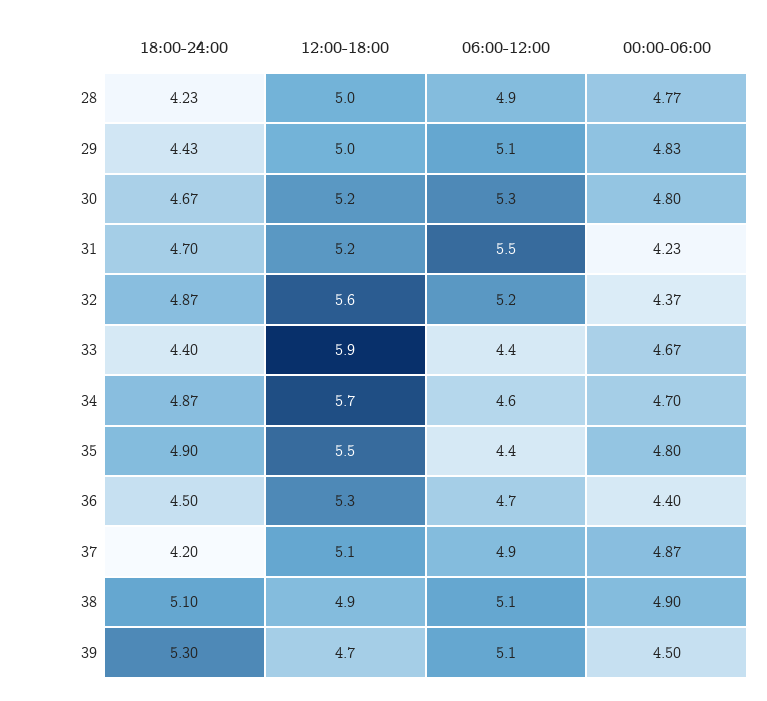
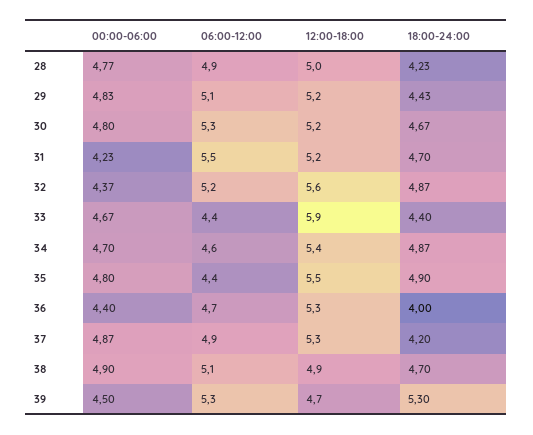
  {
    "18:00-24:00": {
      "28": 4.23,
      "29": 4.43,
      "30": 4.67,
      "31": 4.7,
      "32": 4.87,
      "33": 4.4,
      "34": 4.87,
      "35": 4.9,
-     "36": 4.5,
+     "36": 4,
      "37": 4.2,
-     "38": 5.1,
+     "38": 4.7,
      "39": 5.3
    },
    "12:00-18:00": {
      "28": 5,
-     "29": 5,
+     "29": 5.2,
      "30": 5.2,
      "31": 5.2,
      "32": 5.6,
      "33": 5.9,
-     "34": 5.7,
+     "34": 5.4,
      "35": 5.5,
      "36": 5.3,
-     "37": 5.1,
+     "37": 5.3,
      "38": 4.9,
      "39": 4.7
    },
    "06:00-12:00": {
      "28": 4.9,
      "29": 5.1,
      "30": 5.3,
      "31": 5.5,
      "32": 5.2,
      "33": 4.4,
      "34": 4.6,
      "35": 4.4,
      "36": 4.7,
      "37": 4.9,
      "38": 5.1,
-     "39": 5.1
+     "39": 5.3
    },
    "00:00-06:00": {
      "28": 4.77,
      "29": 4.83,
      "30": 4.8,
      "31": 4.23,
      "32": 4.37,
      "33": 4.67,
      "34": 4.7,
      "35": 4.8,
      "36": 4.4,
      "37": 4.87,
      "38": 4.9,
      "39": 4.5
    }
  }

